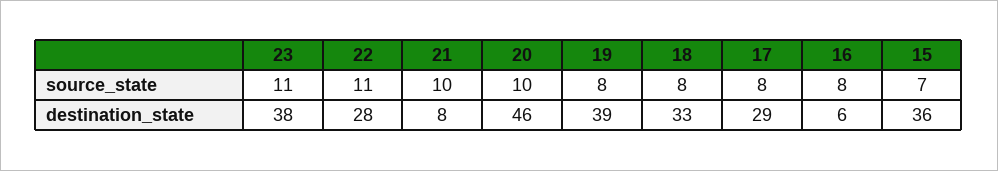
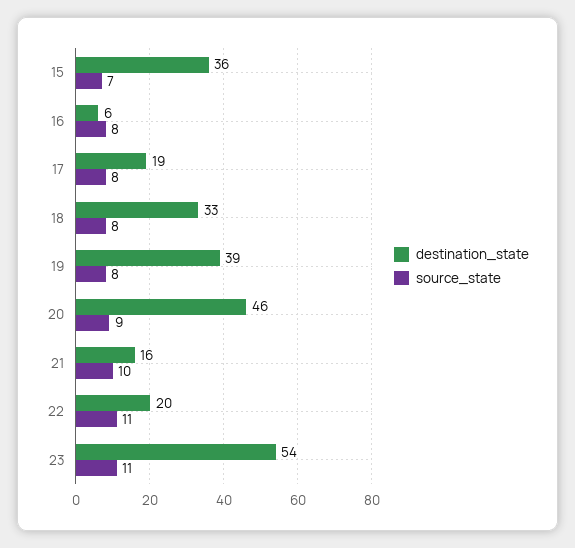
  {
    "source_state": {
      "23": 11,
      "22": 11,
      "21": 10,
-     "20": 10,
+     "20": 9,
      "19": 8,
      "18": 8,
      "17": 8,
      "16": 8,
      "15": 7
    },
    "destination_state": {
-     "23": 38,
+     "23": 54,
-     "22": 28,
+     "22": 20,
-     "21": 8,
+     "21": 16,
      "20": 46,
      "19": 39,
      "18": 33,
-     "17": 29,
+     "17": 19,
      "16": 6,
      "15": 36
    }
  }

